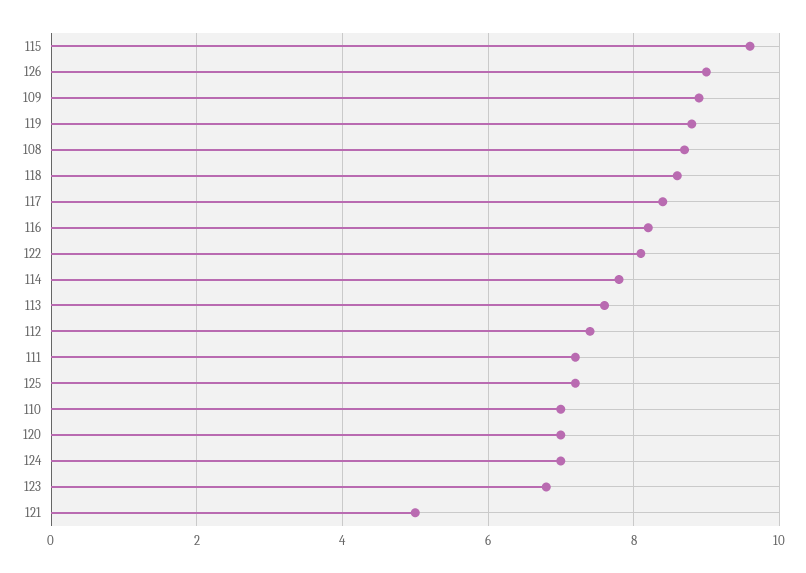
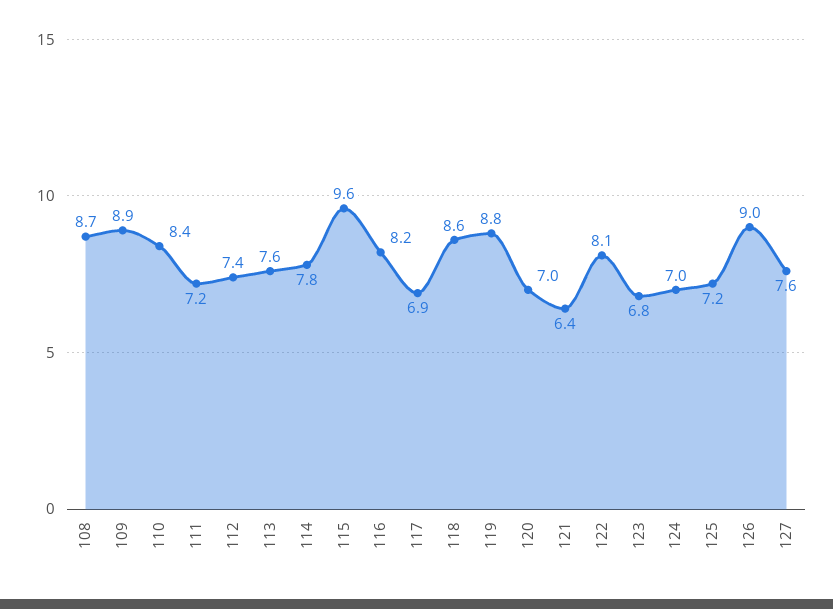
  {
    "115": 9.6,
    "126": 9,
    "109": 8.9,
    "119": 8.8,
    "108": 8.7,
    "118": 8.6,
-   "117": 8.5,
+   "117": 6.9,
    "116": 8.2,
    "122": 8.1,
    "114": 7.8,
    "113": 7.6,
    "112": 7.4,
    "111": 7.2,
    "125": 7.2,
-   "110": 7,
+   "110": 8.4,
    "120": 7,
    "124": 7,
    "123": 6.8,
-   "121": 5
+   "121": 6.4,
+   "127": 7.6
  }

